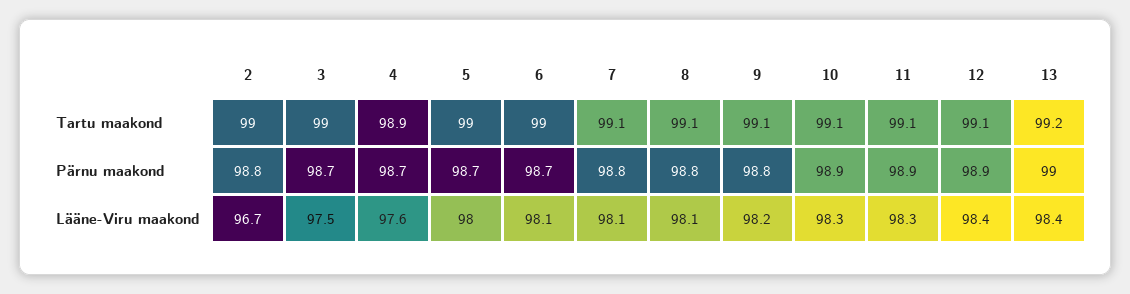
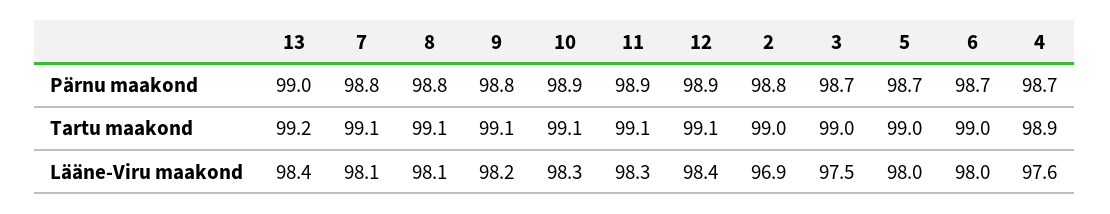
  {
    "2": {
      "Tartu maakond": 99,
      "Pärnu maakond": 98.8,
-     "Lääne-Viru maakond": 96.7
+     "Lääne-Viru maakond": 96.9
    },
    "3": {
      "Tartu maakond": 99,
      "Pärnu maakond": 98.7,
      "Lääne-Viru maakond": 97.5
    },
    "4": {
      "Tartu maakond": 98.9,
      "Pärnu maakond": 98.7,
      "Lääne-Viru maakond": 97.6
    },
    "5": {
      "Tartu maakond": 99,
      "Pärnu maakond": 98.7,
      "Lääne-Viru maakond": 98
    },
    "6": {
      "Tartu maakond": 99,
      "Pärnu maakond": 98.7,
-     "Lääne-Viru maakond": 98.1
+     "Lääne-Viru maakond": 98
    },
    "7": {
      "Tartu maakond": 99.1,
      "Pärnu maakond": 98.8,
      "Lääne-Viru maakond": 98.1
    },
    "8": {
      "Tartu maakond": 99.1,
      "Pärnu maakond": 98.8,
      "Lääne-Viru maakond": 98.1
    },
    "9": {
      "Tartu maakond": 99.1,
      "Pärnu maakond": 98.8,
      "Lääne-Viru maakond": 98.2
    },
    "10": {
      "Tartu maakond": 99.1,
      "Pärnu maakond": 98.9,
      "Lääne-Viru maakond": 98.3
    },
    "11": {
      "Tartu maakond": 99.1,
      "Pärnu maakond": 98.9,
      "Lääne-Viru maakond": 98.3
    },
    "12": {
      "Tartu maakond": 99.1,
      "Pärnu maakond": 98.9,
      "Lääne-Viru maakond": 98.4
    },
    "13": {
      "Tartu maakond": 99.2,
      "Pärnu maakond": 99,
      "Lääne-Viru maakond": 98.4
    }
  }

